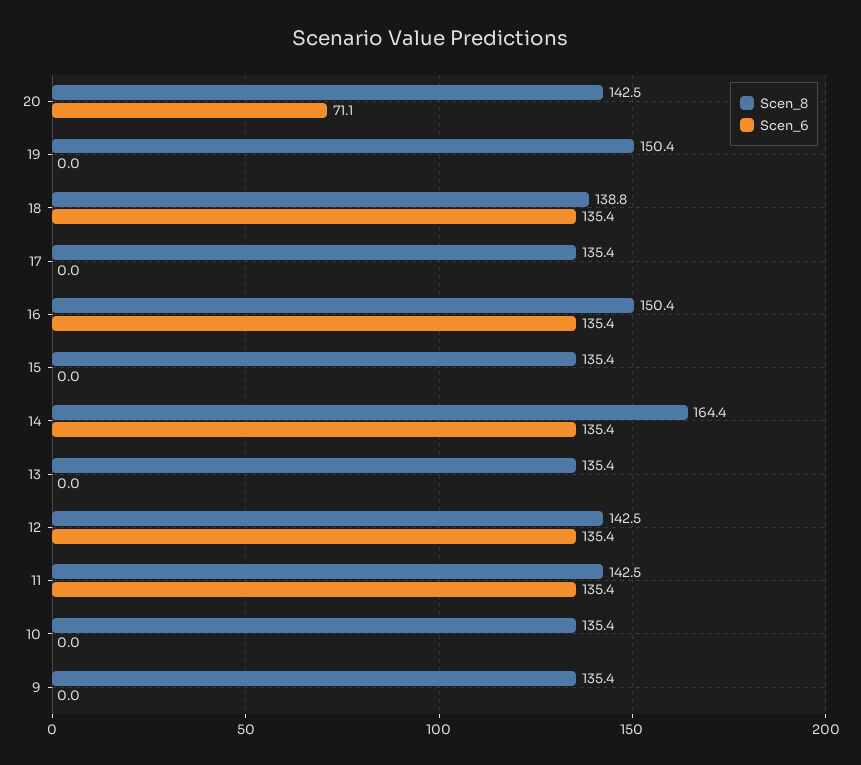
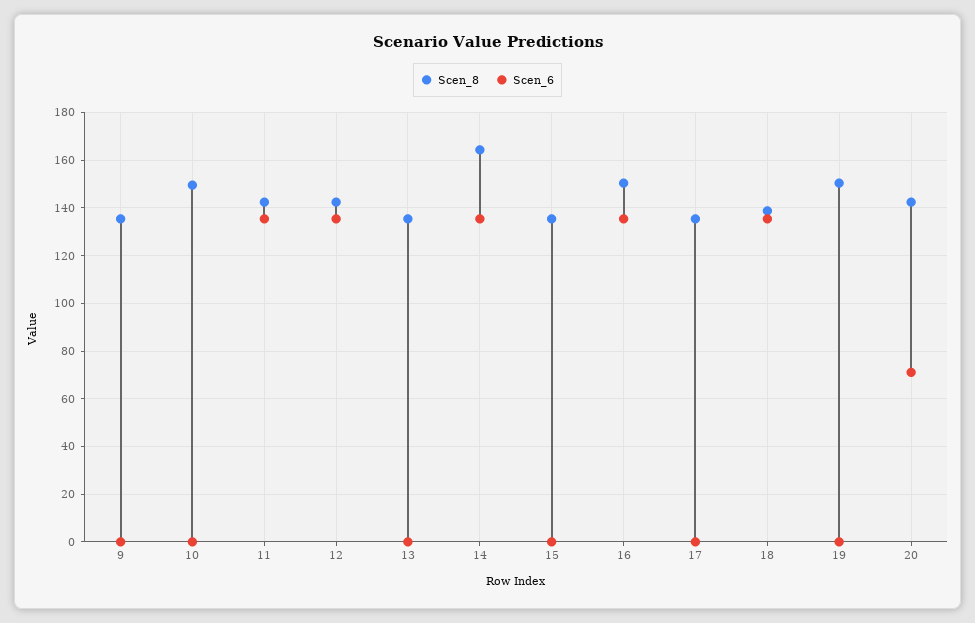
  {
    "Scen_8": {
      "20": 142.5,
      "19": 150.4,
      "18": 138.8,
      "17": 135.4,
      "16": 150.4,
      "15": 135.4,
      "14": 164.4,
      "13": 135.4,
      "12": 142.5,
      "11": 142.5,
-     "10": 135.4,
+     "10": 150,
      "9": 135.4
    },
    "Scen_6": {
      "20": 71.1,
      "19": 0,
      "18": 135.4,
      "17": 0,
      "16": 135.4,
      "15": 0,
      "14": 135.4,
      "13": 0,
      "12": 135.4,
      "11": 135.4,
      "10": 0,
      "9": 0
    }
  }

